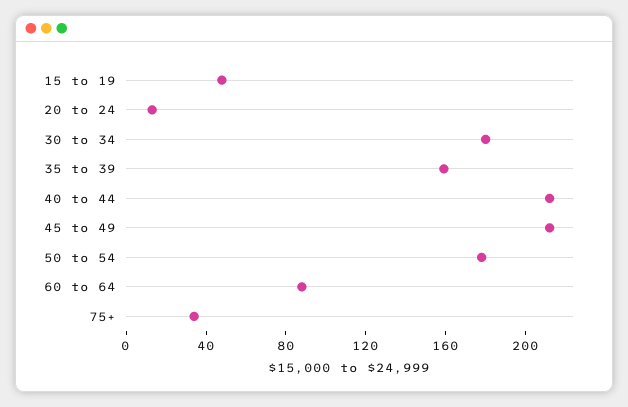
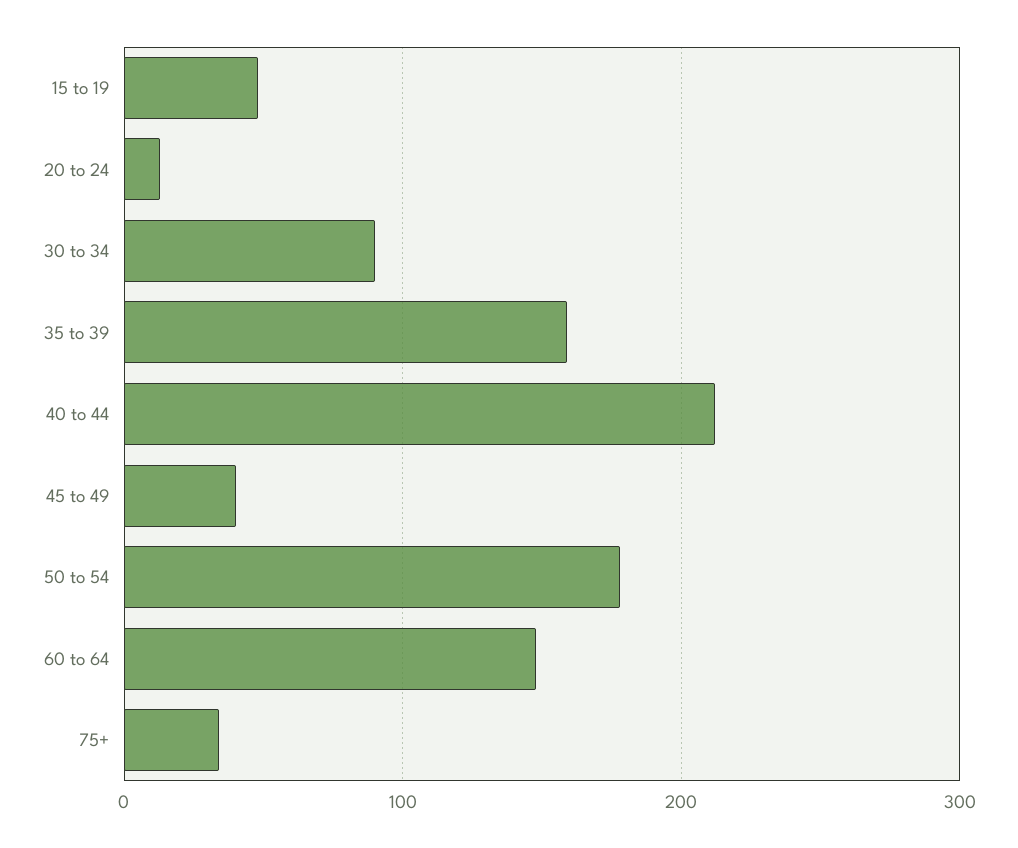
  {
    "15 to 19": 50,
    "20 to 24": 10,
-   "30 to 34": 180,
+   "30 to 34": 90,
    "35 to 39": 160,
    "40 to 44": 210,
-   "45 to 49": 210,
+   "45 to 49": 40,
    "50 to 54": 180,
-   "60 to 64": 90,
+   "60 to 64": 150,
    "75+": 30
  }

